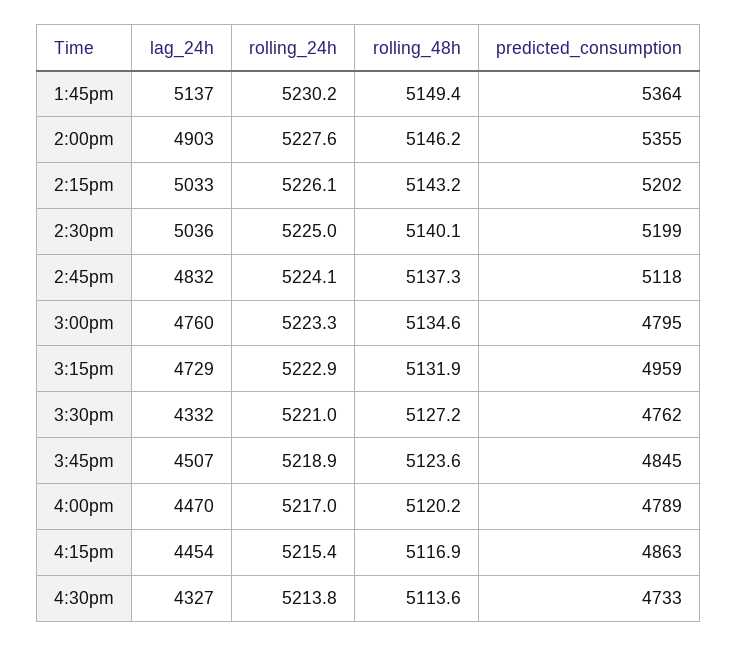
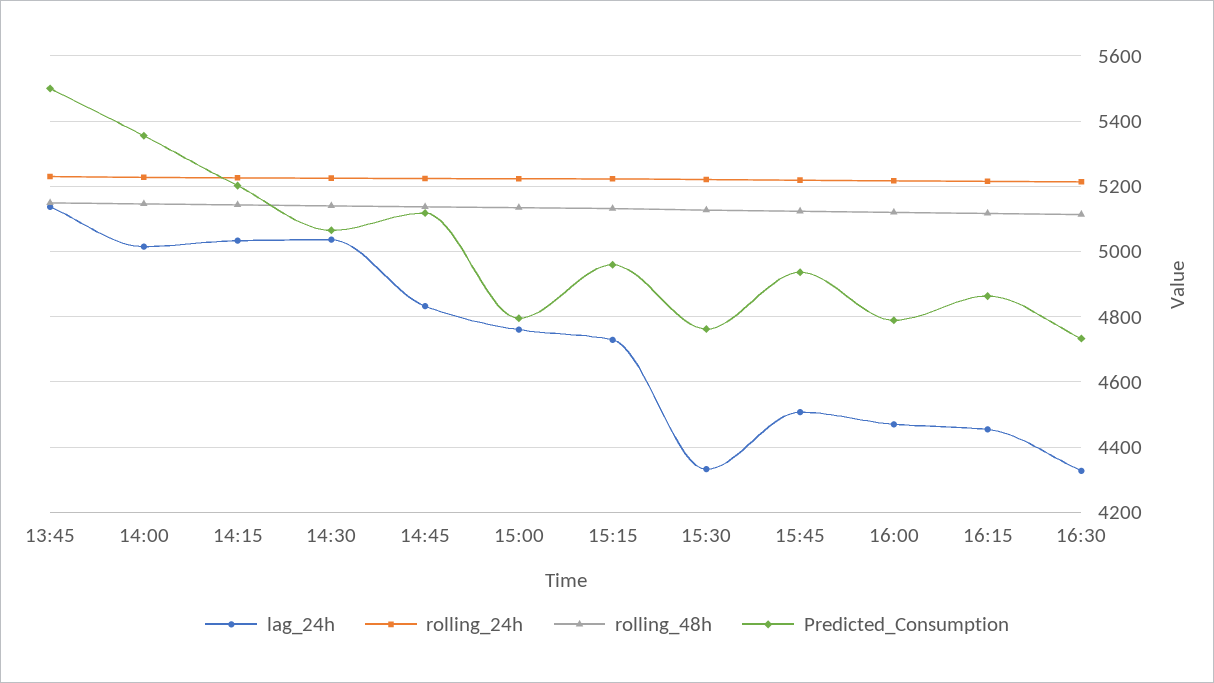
  {
    "lag_24h": {
      "1:45pm": 5137,
-     "2:00pm": 4903,
+     "2:00pm": 5020,
      "2:15pm": 5033,
      "2:30pm": 5036,
      "2:45pm": 4832,
      "3:00pm": 4760,
      "3:15pm": 4729,
      "3:30pm": 4332,
      "3:45pm": 4507,
      "4:00pm": 4470,
      "4:15pm": 4454,
      "4:30pm": 4327
    },
    "rolling_24h": {
      "1:45pm": 5230.2,
      "2:00pm": 5227.6,
      "2:15pm": 5226.1,
      "2:30pm": 5225,
      "2:45pm": 5224.1,
      "3:00pm": 5223.3,
      "3:15pm": 5222.9,
      "3:30pm": 5221,
      "3:45pm": 5218.9,
      "4:00pm": 5217,
      "4:15pm": 5215.4,
      "4:30pm": 5213.8
    },
    "rolling_48h": {
      "1:45pm": 5149.4,
      "2:00pm": 5146.2,
      "2:15pm": 5143.2,
      "2:30pm": 5140.1,
      "2:45pm": 5137.3,
      "3:00pm": 5134.6,
      "3:15pm": 5131.9,
      "3:30pm": 5127.2,
      "3:45pm": 5123.6,
      "4:00pm": 5120.2,
      "4:15pm": 5116.9,
      "4:30pm": 5113.6
    },
    "predicted_consumption": {
-     "1:45pm": 5364,
+     "1:45pm": 5500,
      "2:00pm": 5355,
      "2:15pm": 5202,
-     "2:30pm": 5199,
+     "2:30pm": 5060,
      "2:45pm": 5118,
      "3:00pm": 4795,
      "3:15pm": 4959,
      "3:30pm": 4762,
-     "3:45pm": 4845,
+     "3:45pm": 4940,
      "4:00pm": 4789,
      "4:15pm": 4863,
      "4:30pm": 4733
    }
  }

